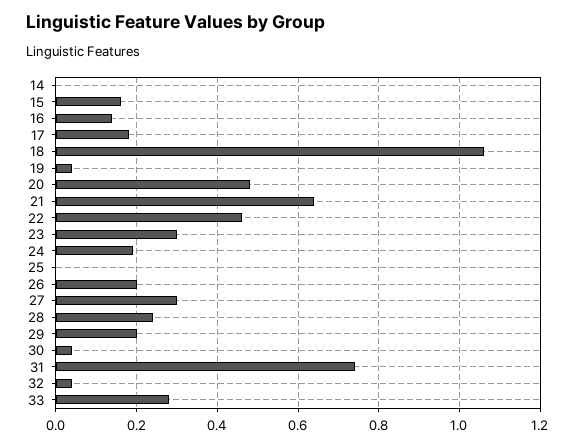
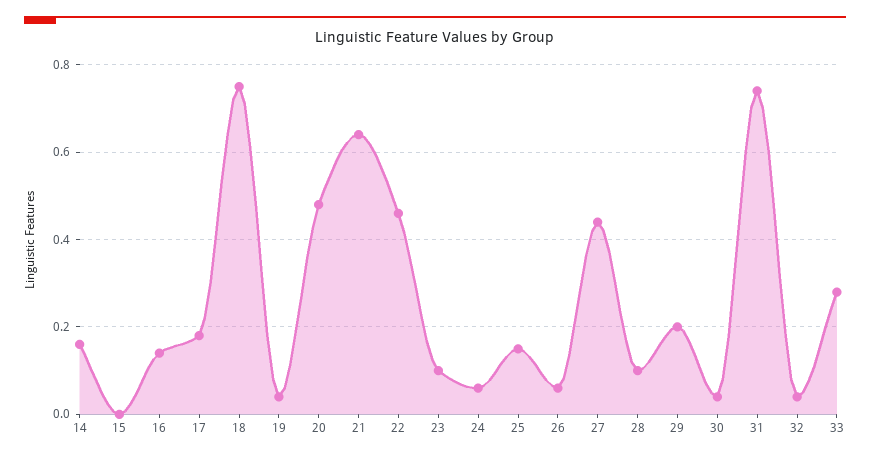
  {
-   "14": 0,
+   "14": 0.15,
-   "15": 0.15,
+   "15": 0,
    "16": 0.15,
    "17": 0.2,
-   "18": 1.05,
+   "18": 0.75,
    "19": 0.05,
    "20": 0.5,
    "21": 0.65,
    "22": 0.45,
-   "23": 0.3,
+   "23": 0.1,
-   "24": 0.2,
+   "24": 0.05,
-   "25": 0,
+   "25": 0.15,
-   "26": 0.2,
+   "26": 0.05,
-   "27": 0.3,
+   "27": 0.45,
-   "28": 0.25,
+   "28": 0.1,
    "29": 0.2,
    "30": 0.05,
    "31": 0.75,
    "32": 0.05,
    "33": 0.3
  }

